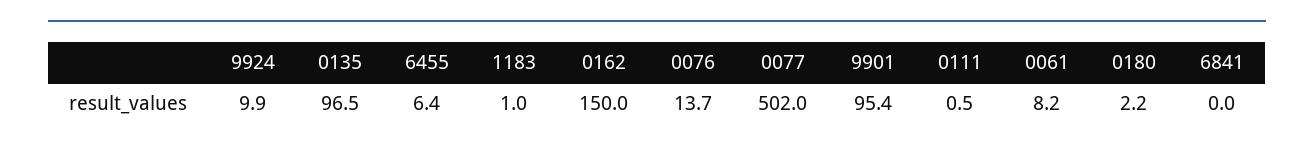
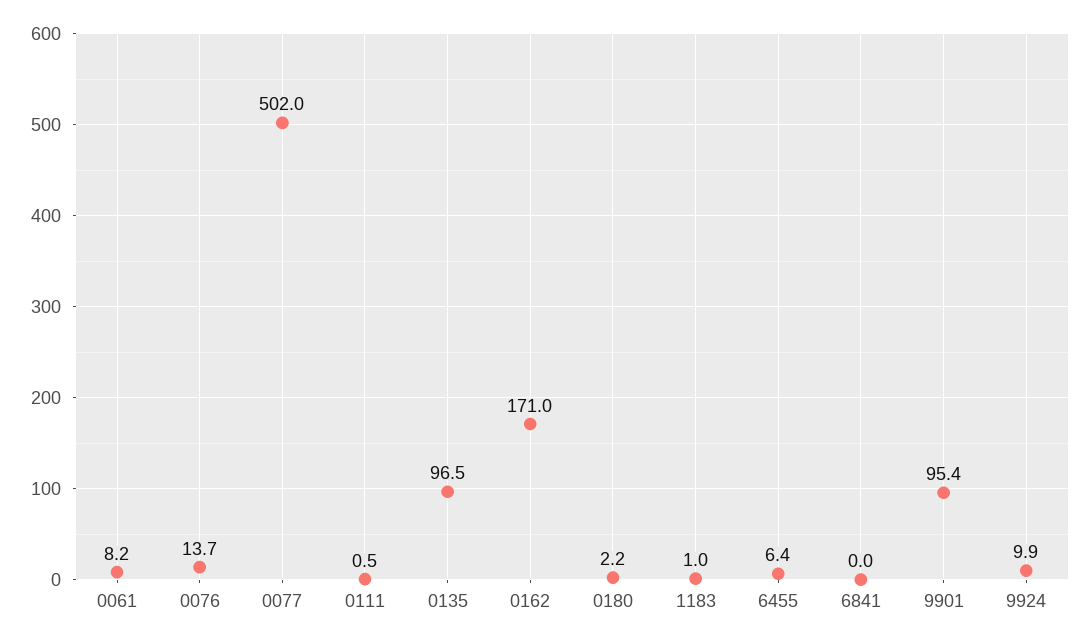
  {
    "9924": 9.9,
    "0135": 96.5,
    "6455": 6.4,
    "1183": 1,
-   "0162": 150,
+   "0162": 171,
    "0076": 13.7,
    "0077": 502,
    "9901": 95.4,
    "0111": 0.5,
    "0061": 8.2,
    "0180": 2.2,
    "6841": 0
  }

